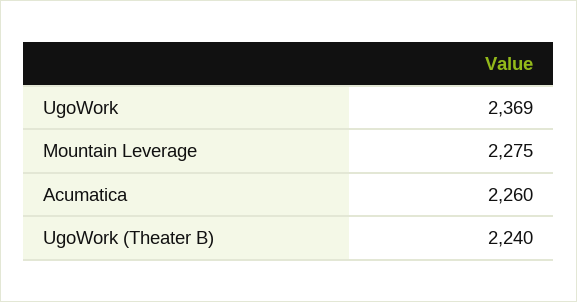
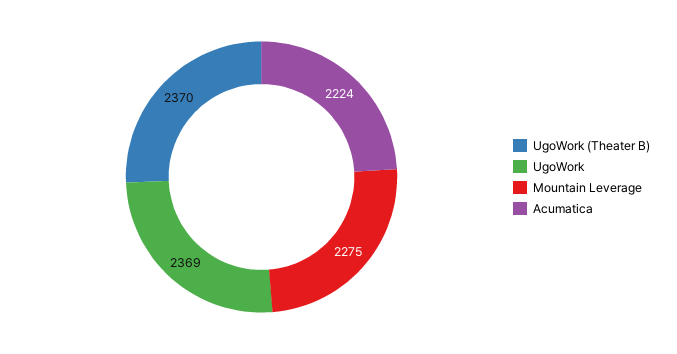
  {
    "UgoWork": 2369,
    "Mountain Leverage": 2275,
-   "Acumatica": 2260,
+   "Acumatica": 2224,
-   "UgoWork (Theater B)": 2240
+   "UgoWork (Theater B)": 2370
  }

